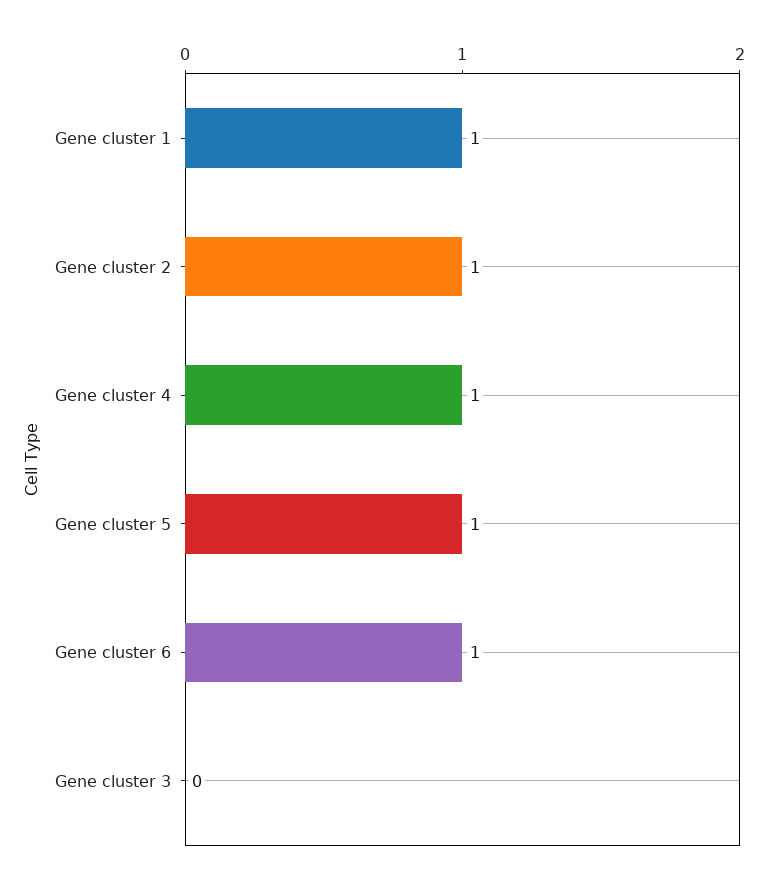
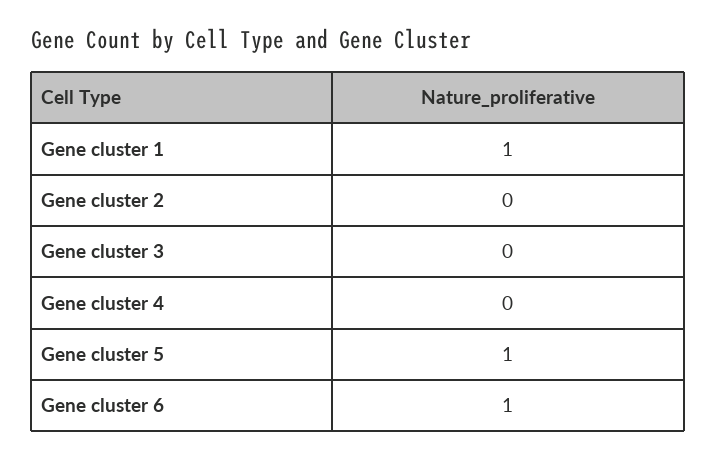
  {
    "Gene cluster 1": 1,
-   "Gene cluster 2": 1,
+   "Gene cluster 2": 0,
-   "Gene cluster 4": 1,
+   "Gene cluster 4": 0,
    "Gene cluster 5": 1,
    "Gene cluster 6": 1,
    "Gene cluster 3": 0
  }

